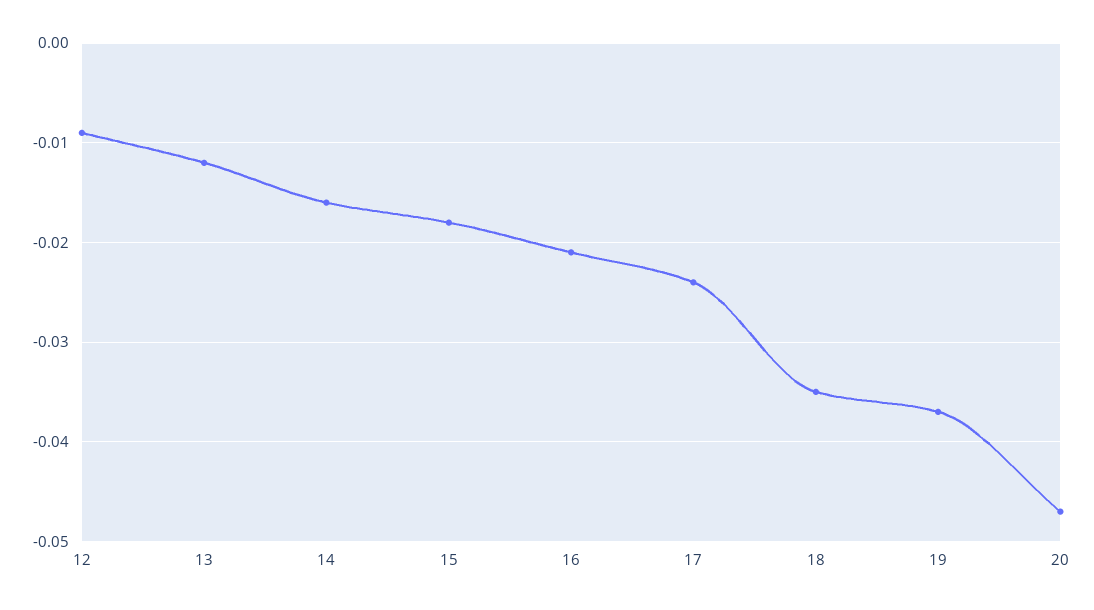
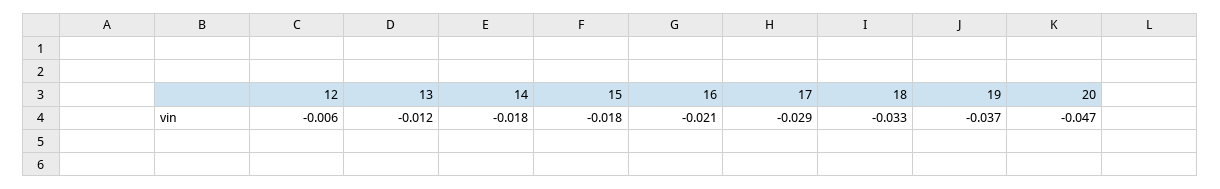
  {
-   "12": -0.009,
+   "12": -0.006,
    "13": -0.012,
-   "14": -0.016,
+   "14": -0.018,
    "15": -0.018,
    "16": -0.021,
-   "17": -0.024,
+   "17": -0.029,
-   "18": -0.035,
+   "18": -0.033,
    "19": -0.037,
    "20": -0.047
  }

